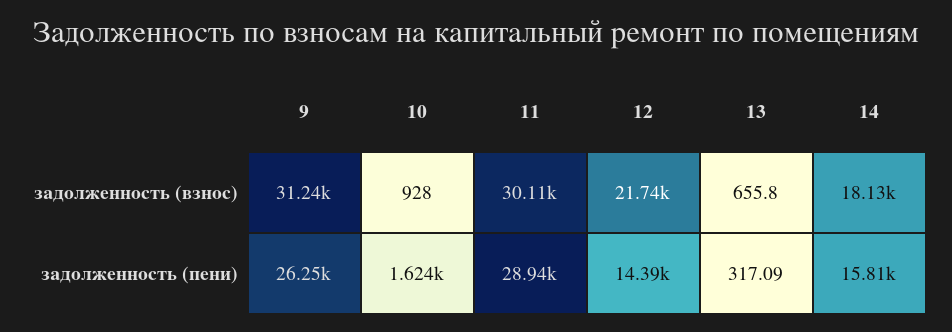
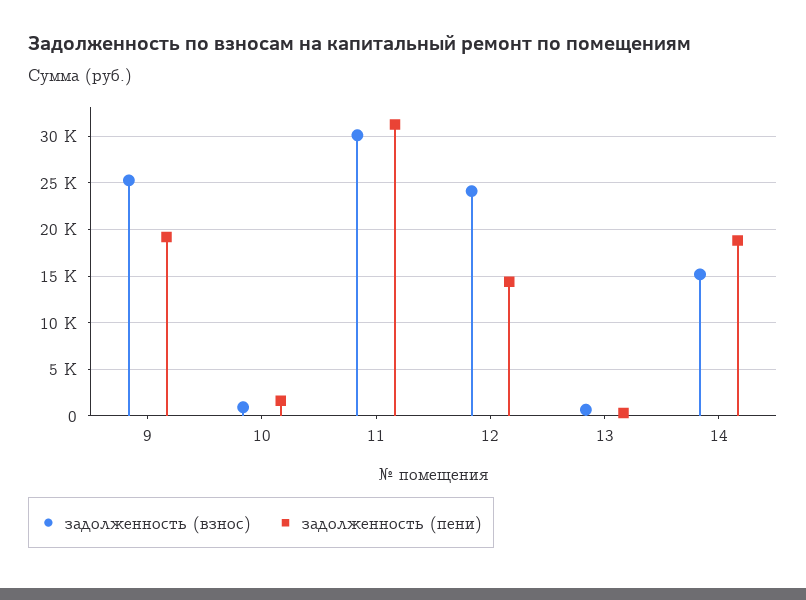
  {
    "задолженность (взнос)": {
-     "9": 31240,
+     "9": 25000,
      "10": 928,
      "11": 30110,
-     "12": 21740,
+     "12": 24000,
      "13": 655.8,
-     "14": 18130
+     "14": 15000
    },
    "задолженность (пени)": {
-     "9": 26250,
+     "9": 19000,
      "10": 1624,
-     "11": 28940,
+     "11": 31000,
      "12": 14390,
      "13": 317.09,
-     "14": 15810
+     "14": 19000
    }
  }

